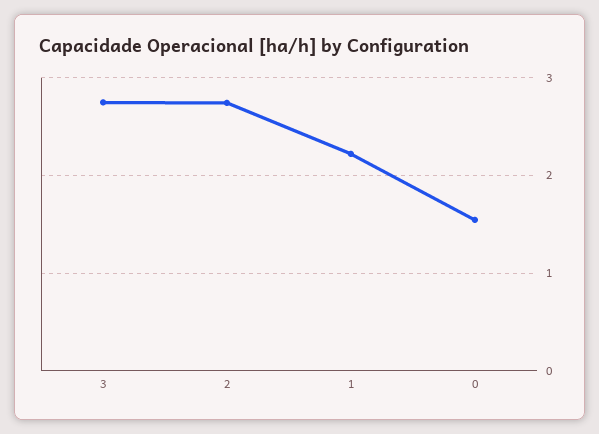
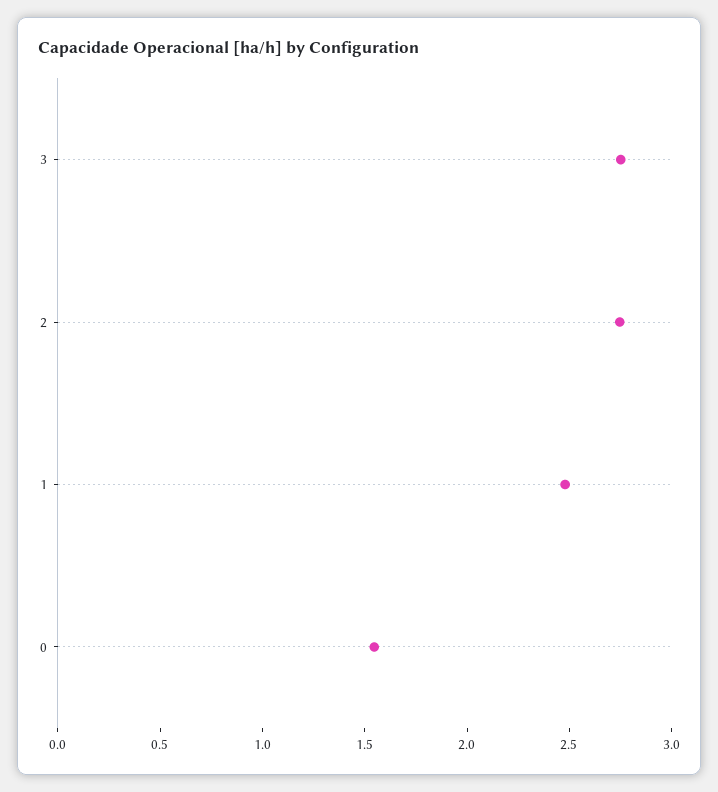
  {
    "3": 2.8,
    "2": 2.7,
-   "1": 2.2,
+   "1": 2.5,
    "0": 1.5
  }

